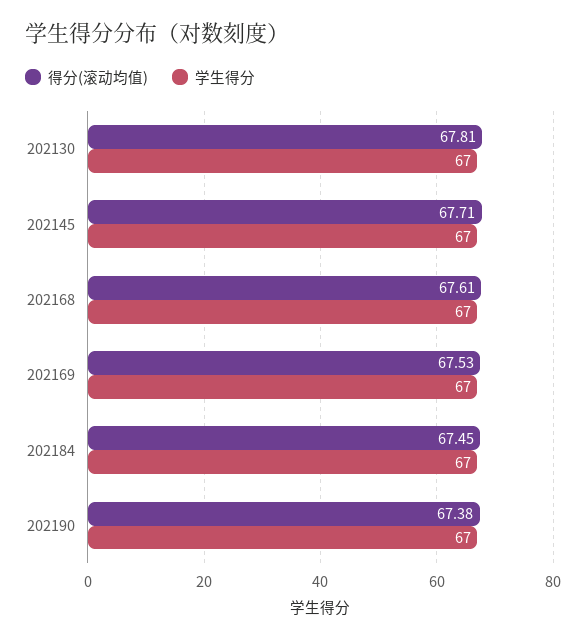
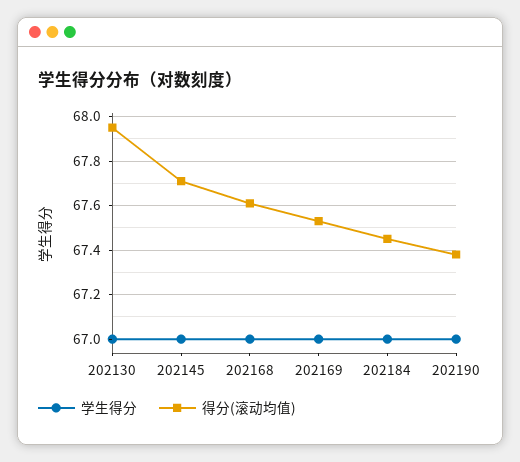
  {
    "得分(滚动均值)": {
-     "202130": 67.81,
+     "202130": 67.95,
      "202145": 67.71,
      "202168": 67.61,
      "202169": 67.53,
      "202184": 67.45,
      "202190": 67.38
    },
    "学生得分": {
      "202130": 67,
      "202145": 67,
      "202168": 67,
      "202169": 67,
      "202184": 67,
      "202190": 67
    }
  }

